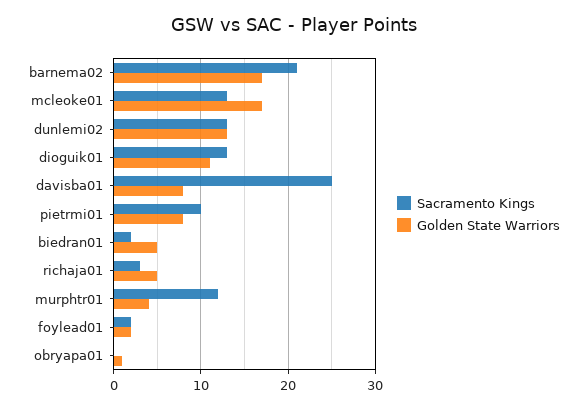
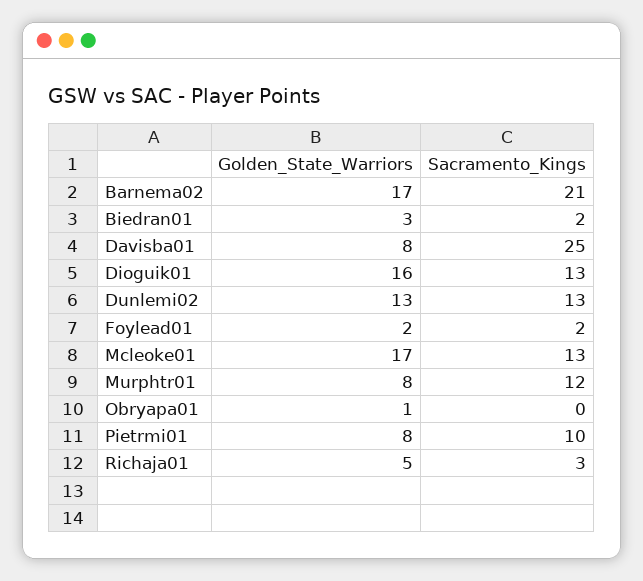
  {
    "Sacramento Kings": {
      "barnema02": 21,
      "mcleoke01": 13,
      "dunlemi02": 13,
      "dioguik01": 13,
      "davisba01": 25,
      "pietrmi01": 10,
      "biedran01": 2,
      "richaja01": 3,
      "murphtr01": 12,
      "foylead01": 2,
      "obryapa01": 0
    },
    "Golden State Warriors": {
      "barnema02": 17,
      "mcleoke01": 17,
      "dunlemi02": 13,
-     "dioguik01": 11,
+     "dioguik01": 16,
      "davisba01": 8,
      "pietrmi01": 8,
-     "biedran01": 5,
+     "biedran01": 3,
      "richaja01": 5,
-     "murphtr01": 4,
+     "murphtr01": 8,
      "foylead01": 2,
      "obryapa01": 1
    }
  }

